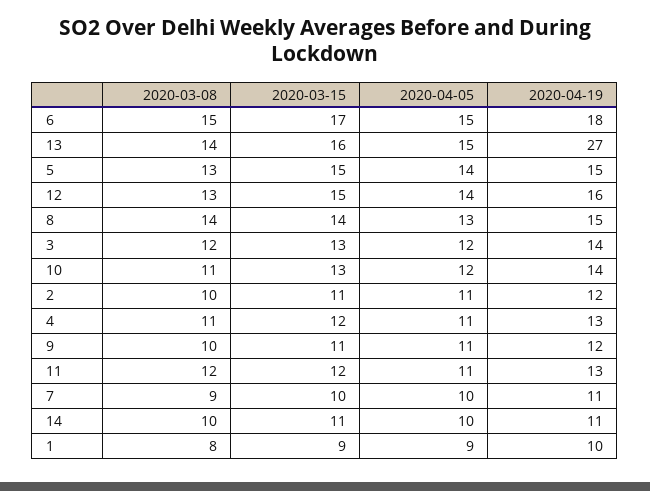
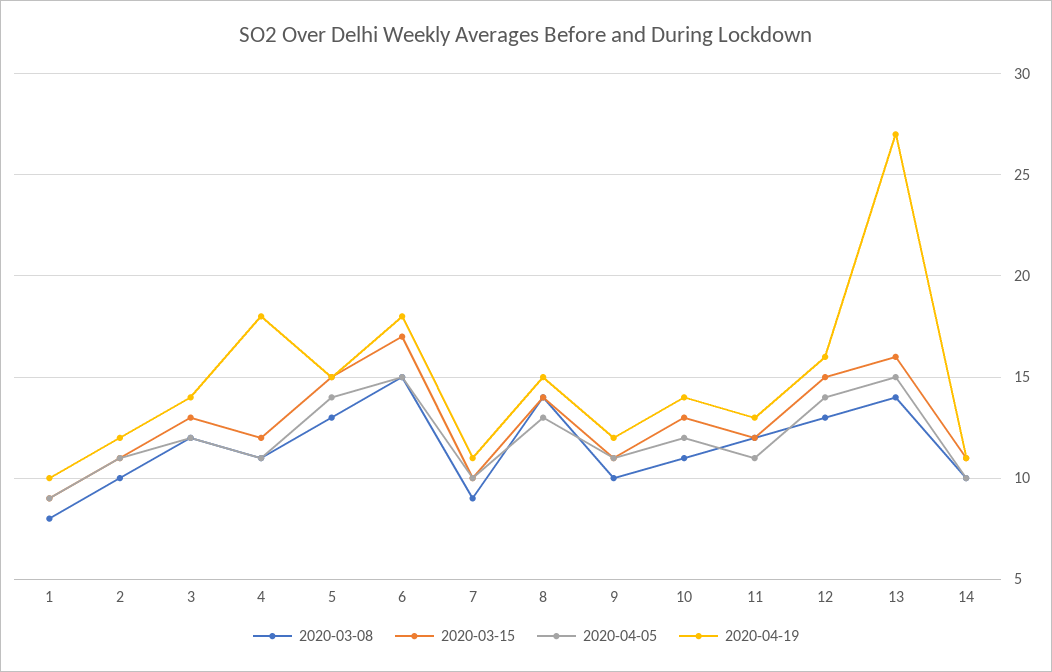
  {
    "2020-03-08": {
      "6": 15,
      "13": 14,
      "5": 13,
      "12": 13,
      "8": 14,
      "3": 12,
      "10": 11,
      "2": 10,
      "4": 11,
      "9": 10,
      "11": 12,
      "7": 9,
      "14": 10,
      "1": 8
    },
    "2020-03-15": {
      "6": 17,
      "13": 16,
      "5": 15,
      "12": 15,
      "8": 14,
      "3": 13,
      "10": 13,
      "2": 11,
      "4": 12,
      "9": 11,
      "11": 12,
      "7": 10,
      "14": 11,
      "1": 9
    },
    "2020-04-05": {
      "6": 15,
      "13": 15,
      "5": 14,
      "12": 14,
      "8": 13,
      "3": 12,
      "10": 12,
      "2": 11,
      "4": 11,
      "9": 11,
      "11": 11,
      "7": 10,
      "14": 10,
      "1": 9
    },
    "2020-04-19": {
      "6": 18,
      "13": 27,
      "5": 15,
      "12": 16,
      "8": 15,
      "3": 14,
      "10": 14,
      "2": 12,
-     "4": 13,
+     "4": 18,
      "9": 12,
      "11": 13,
      "7": 11,
      "14": 11,
      "1": 10
    }
  }

